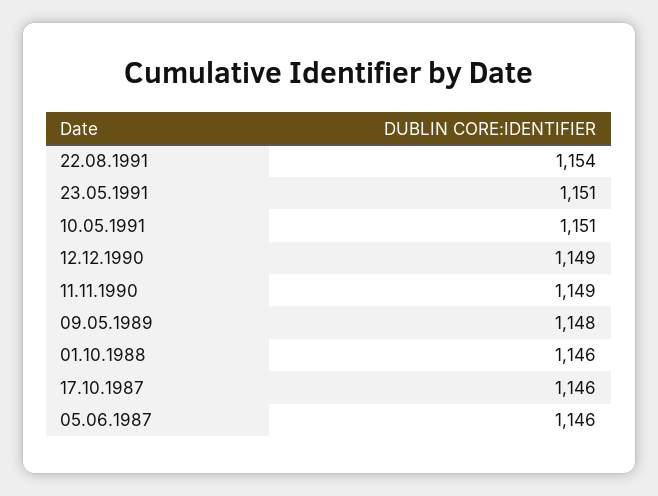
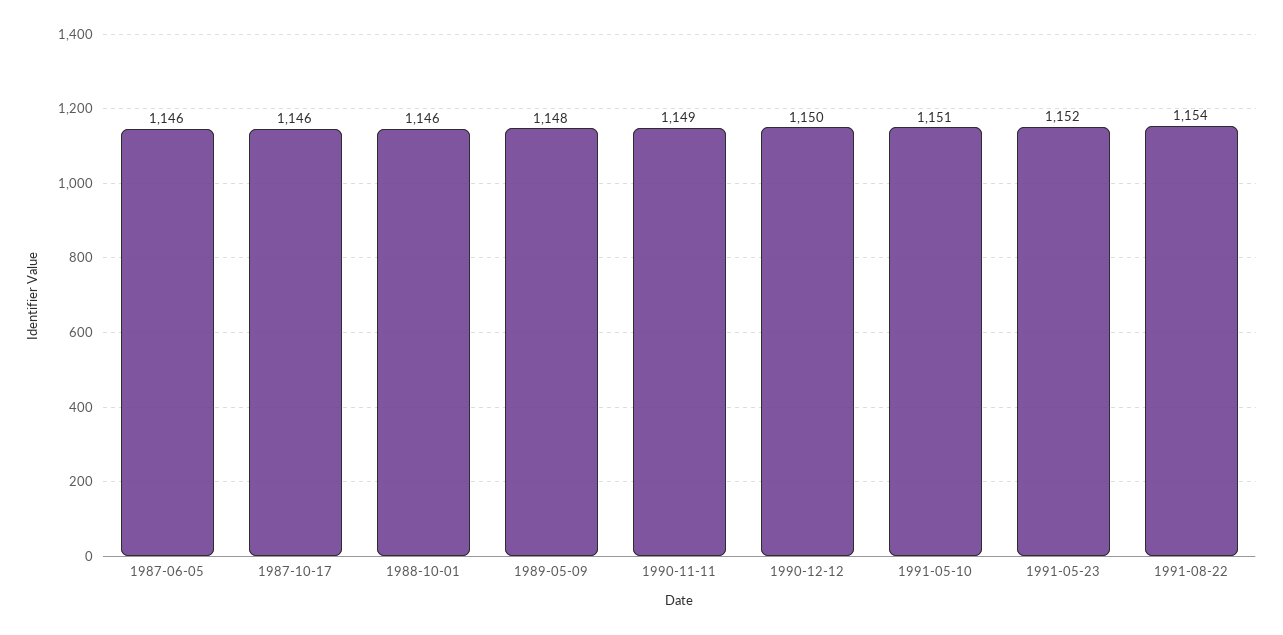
  {
    "22.08.1991": 1154,
-   "23.05.1991": 1151,
+   "23.05.1991": 1152,
    "10.05.1991": 1151,
-   "12.12.1990": 1149,
+   "12.12.1990": 1150,
    "11.11.1990": 1149,
    "09.05.1989": 1148,
    "01.10.1988": 1146,
    "17.10.1987": 1146,
    "05.06.1987": 1146
  }

